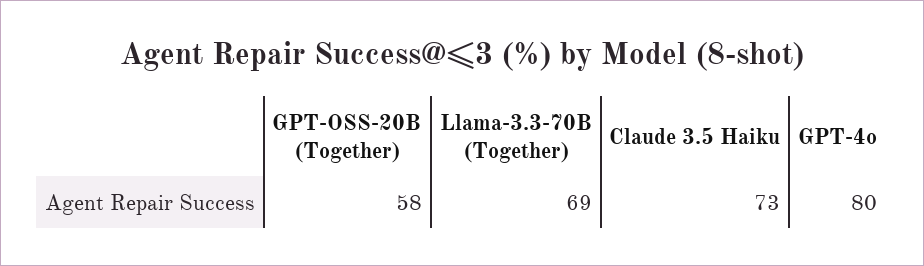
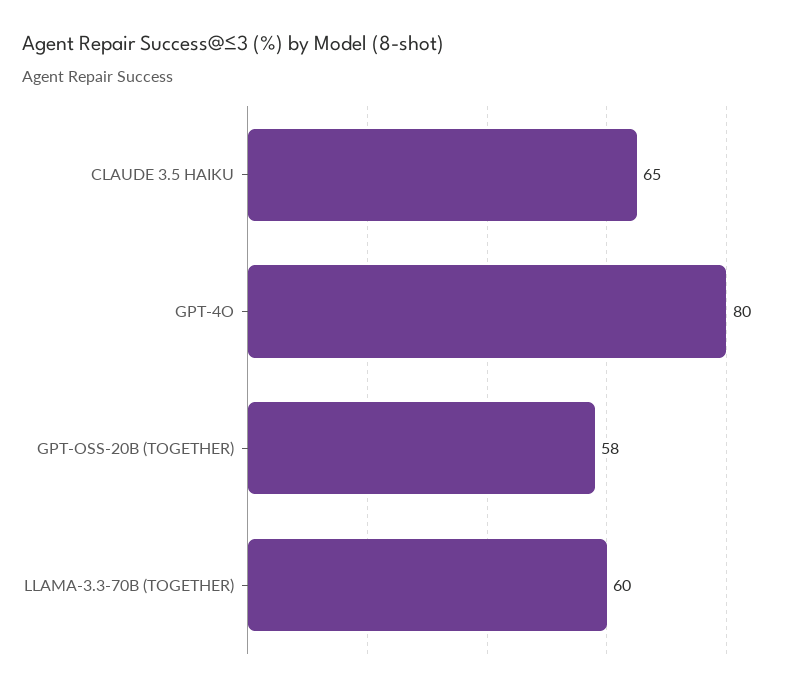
  {
    "GPT-OSS-20B (Together)": 58,
-   "Llama-3.3-70B (Together)": 69,
+   "Llama-3.3-70B (Together)": 60,
-   "Claude 3.5 Haiku": 73,
+   "Claude 3.5 Haiku": 65,
    "GPT-4o": 80
  }

